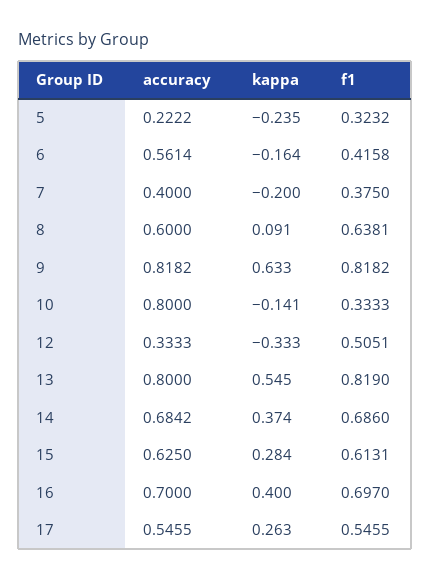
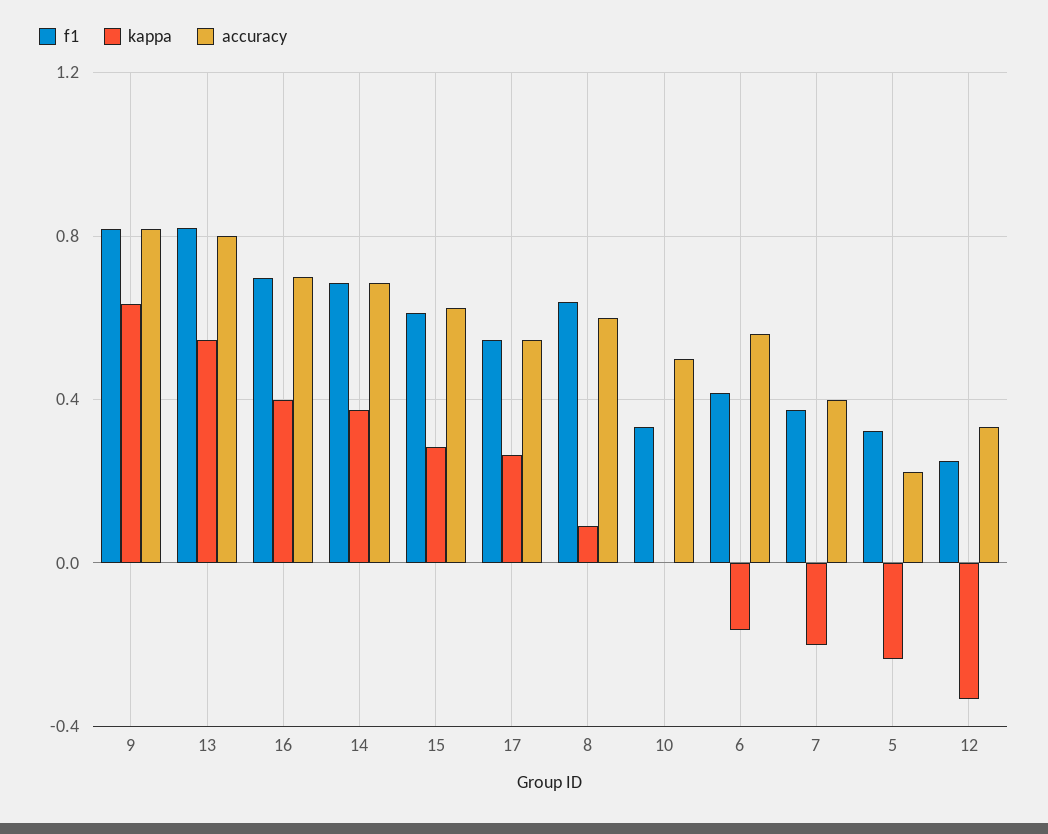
  {
    "accuracy": {
      "5": 0.2222,
      "6": 0.5614,
      "7": 0.4,
      "8": 0.6,
      "9": 0.8182,
-     "10": 0.8,
+     "10": 0.5,
      "12": 0.3333,
      "13": 0.8,
      "14": 0.6842,
      "15": 0.625,
      "16": 0.7,
      "17": 0.5455
    },
    "kappa": {
      "5": -0.235,
      "6": -0.164,
      "7": -0.2,
      "8": 0.091,
      "9": 0.633,
-     "10": -0.141,
+     "10": 0,
      "12": -0.333,
      "13": 0.545,
      "14": 0.374,
      "15": 0.284,
      "16": 0.4,
      "17": 0.263
    },
    "f1": {
      "5": 0.3232,
      "6": 0.4158,
      "7": 0.375,
      "8": 0.6381,
      "9": 0.8182,
      "10": 0.3333,
-     "12": 0.5051,
+     "12": 0.25,
      "13": 0.819,
      "14": 0.686,
      "15": 0.6131,
      "16": 0.697,
      "17": 0.5455
    }
  }

